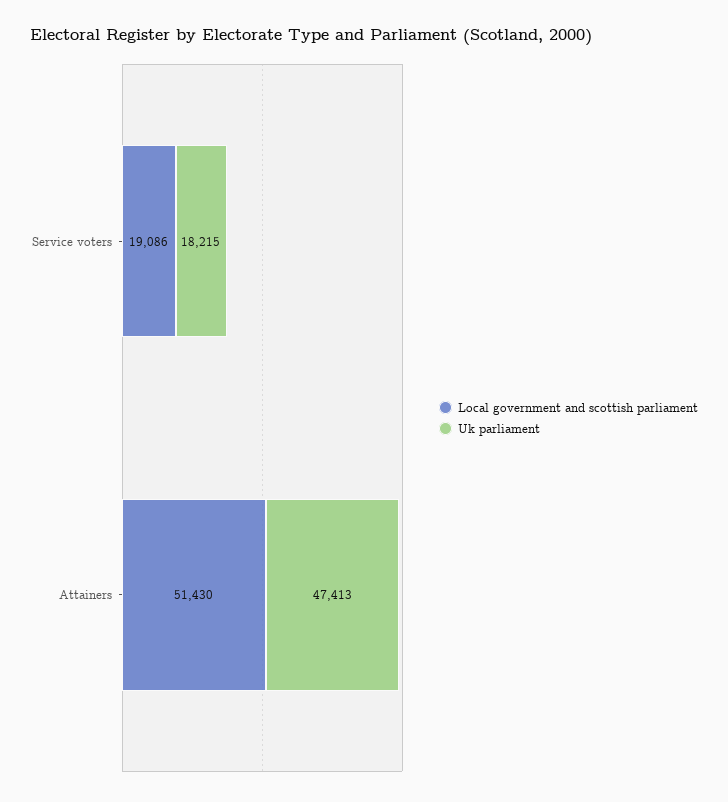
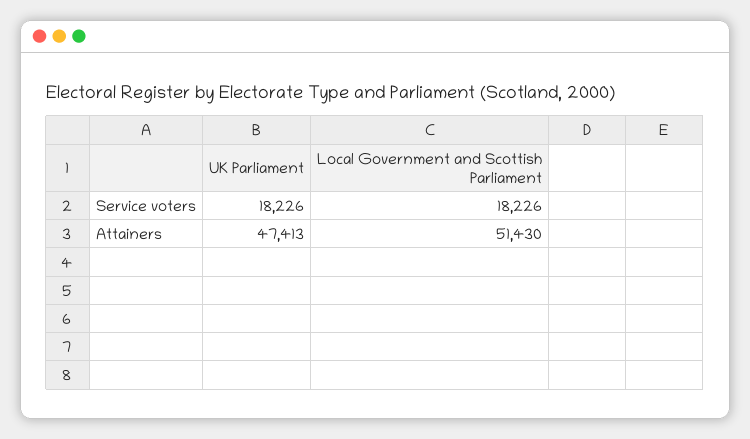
  {
    "Local government and scottish parliament": {
-     "Service voters": 19086,
+     "Service voters": 18226,
      "Attainers": 51430
    },
    "Uk parliament": {
-     "Service voters": 18215,
+     "Service voters": 18226,
      "Attainers": 47413
    }
  }

